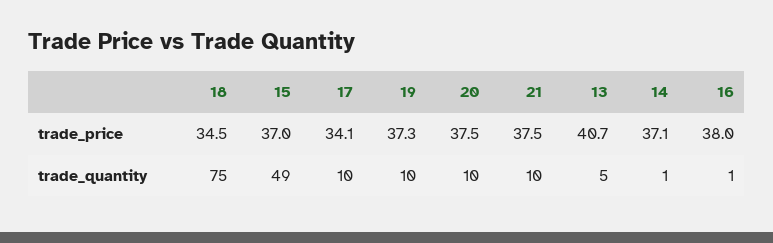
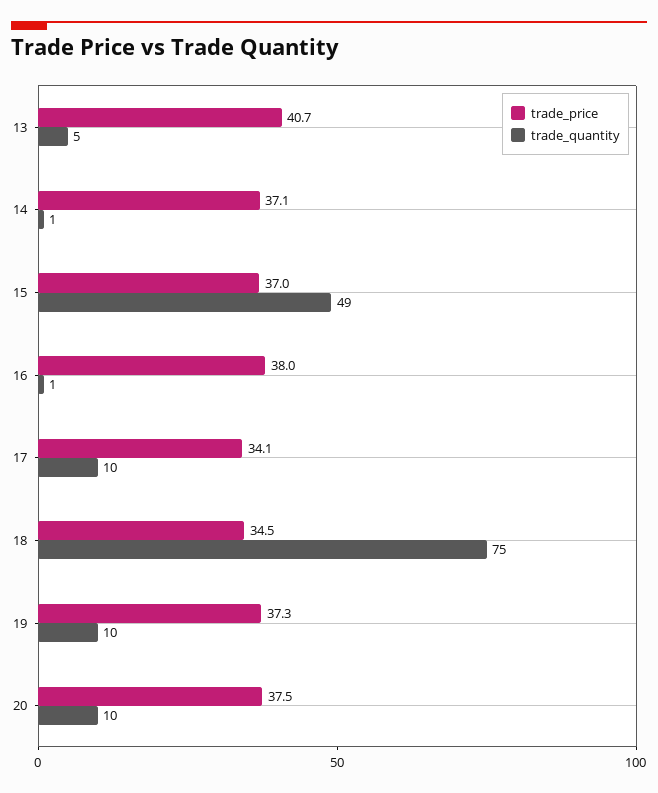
  {
    "trade_price": {
      "18": 34.5,
      "15": 37,
      "17": 34.1,
      "19": 37.3,
      "20": 37.5,
-     "21": 37.5,
      "13": 40.7,
      "14": 37.1,
      "16": 38
    },
    "trade_quantity": {
      "18": 75,
      "15": 49,
      "17": 10,
      "19": 10,
      "20": 10,
-     "21": 10,
      "13": 5,
      "14": 1,
      "16": 1
    }
  }

